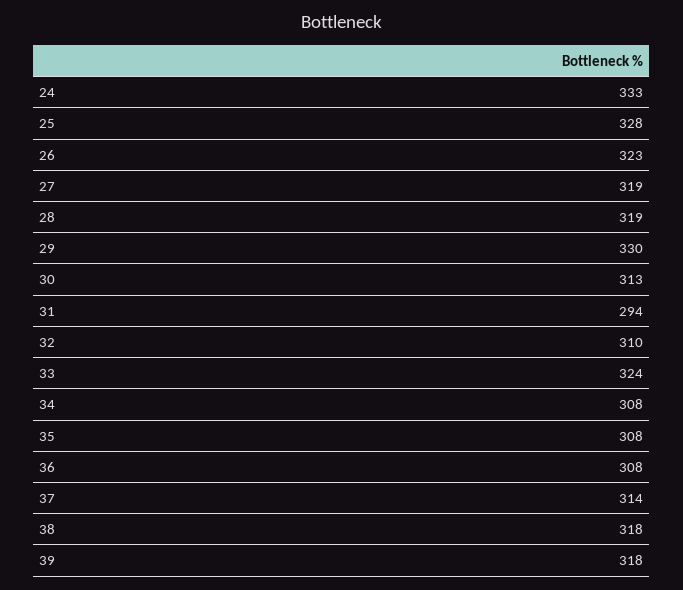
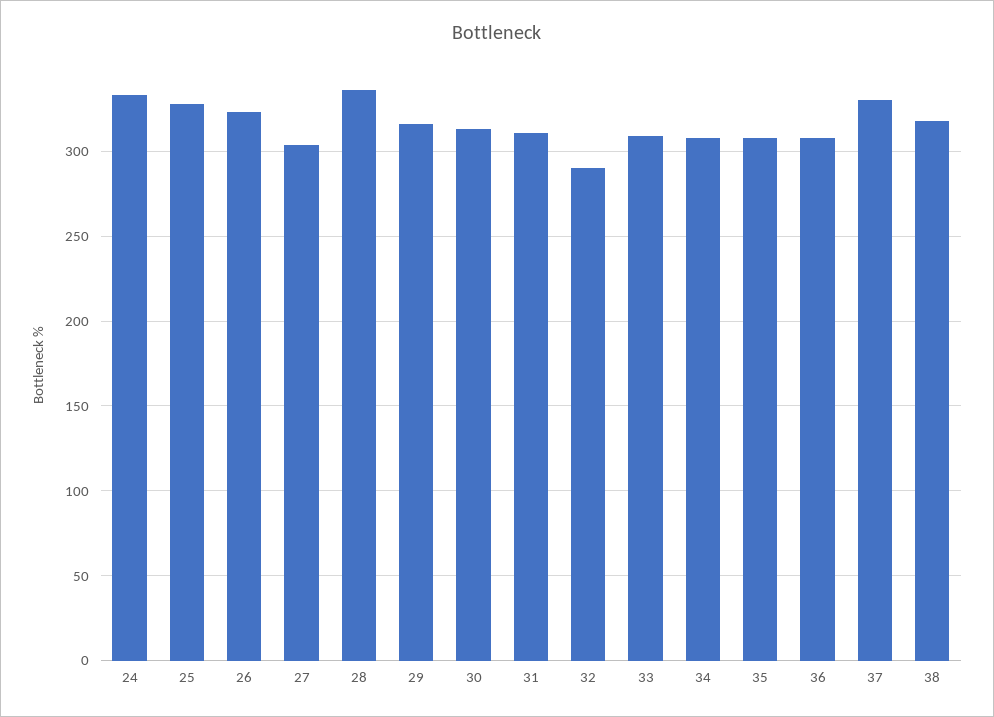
  {
    "24": 333,
    "25": 328,
    "26": 323,
-   "27": 319,
+   "27": 305,
-   "28": 319,
+   "28": 335,
-   "29": 330,
+   "29": 315,
    "30": 313,
-   "31": 294,
+   "31": 310,
-   "32": 310,
+   "32": 290,
-   "33": 324,
+   "33": 310,
    "34": 308,
    "35": 308,
    "36": 308,
-   "37": 314,
+   "37": 330,
-   "38": 318,
+   "38": 318
-   "39": 318
  }

